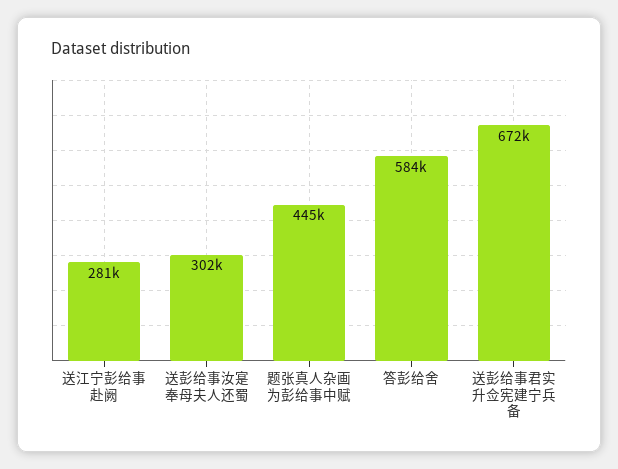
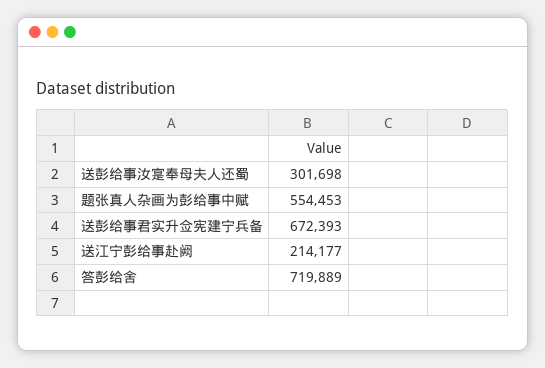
  {
-   "送江宁彭给事赴阙": 281000,
+   "送江宁彭给事赴阙": 214177,
    "送彭给事汝寔奉母夫人还蜀": 301698,
-   "题张真人杂画为彭给事中赋": 445000,
+   "题张真人杂画为彭给事中赋": 554453,
-   "答彭给舍": 584000,
+   "答彭给舍": 719889,
    "送彭给事君实升佥宪建宁兵备": 672393
  }

